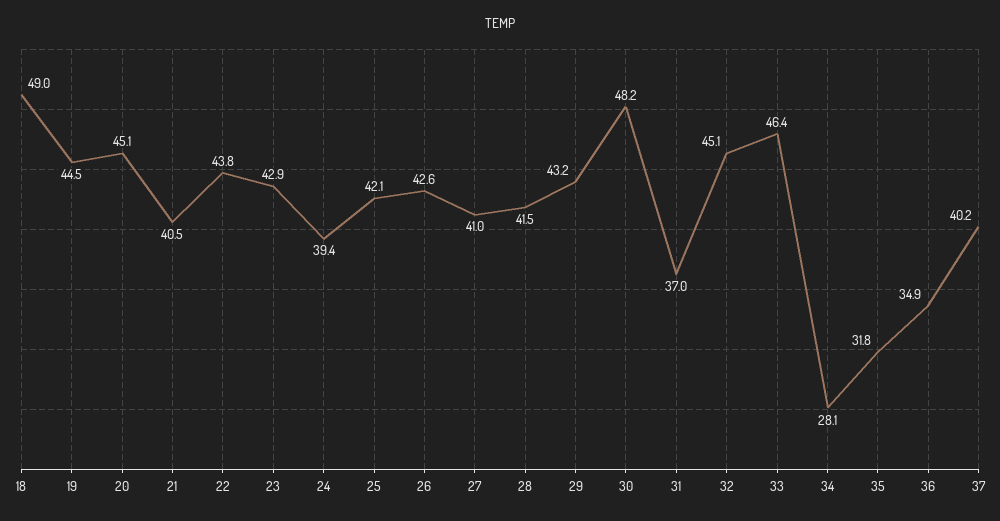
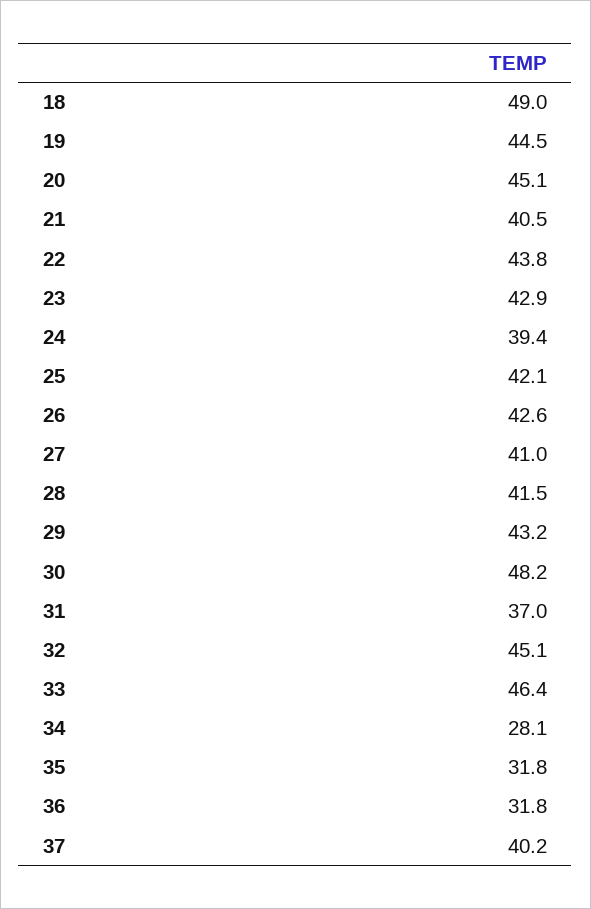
  {
    "18": 49,
    "19": 44.5,
    "20": 45.1,
    "21": 40.5,
    "22": 43.8,
    "23": 42.9,
    "24": 39.4,
    "25": 42.1,
    "26": 42.6,
    "27": 41,
    "28": 41.5,
    "29": 43.2,
    "30": 48.2,
    "31": 37,
    "32": 45.1,
    "33": 46.4,
    "34": 28.1,
    "35": 31.8,
-   "36": 34.9,
+   "36": 31.8,
    "37": 40.2
  }

